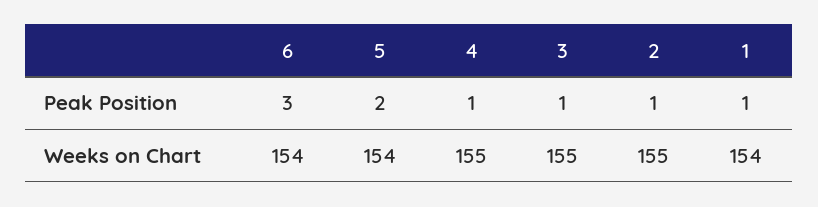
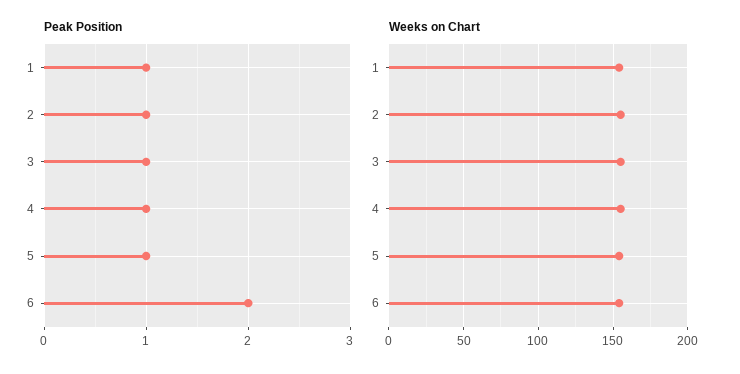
  {
    "Peak Position": {
-     "6": 3,
+     "6": 2,
-     "5": 2,
+     "5": 1,
      "4": 1,
      "3": 1,
      "2": 1,
      "1": 1
    },
    "Weeks on Chart": {
      "6": 154,
      "5": 154,
      "4": 155,
      "3": 155,
      "2": 155,
      "1": 154
    }
  }

